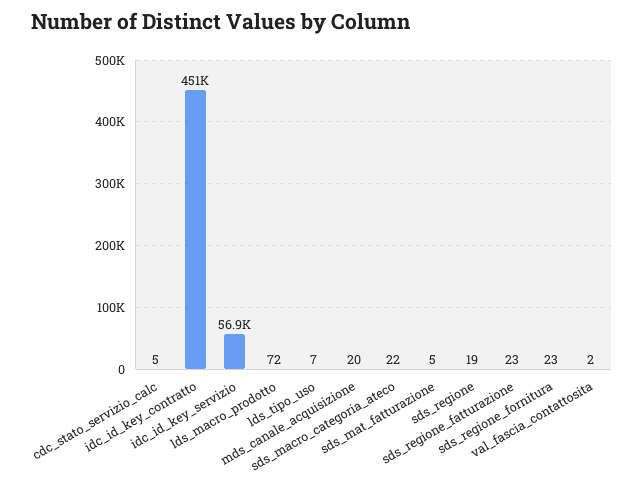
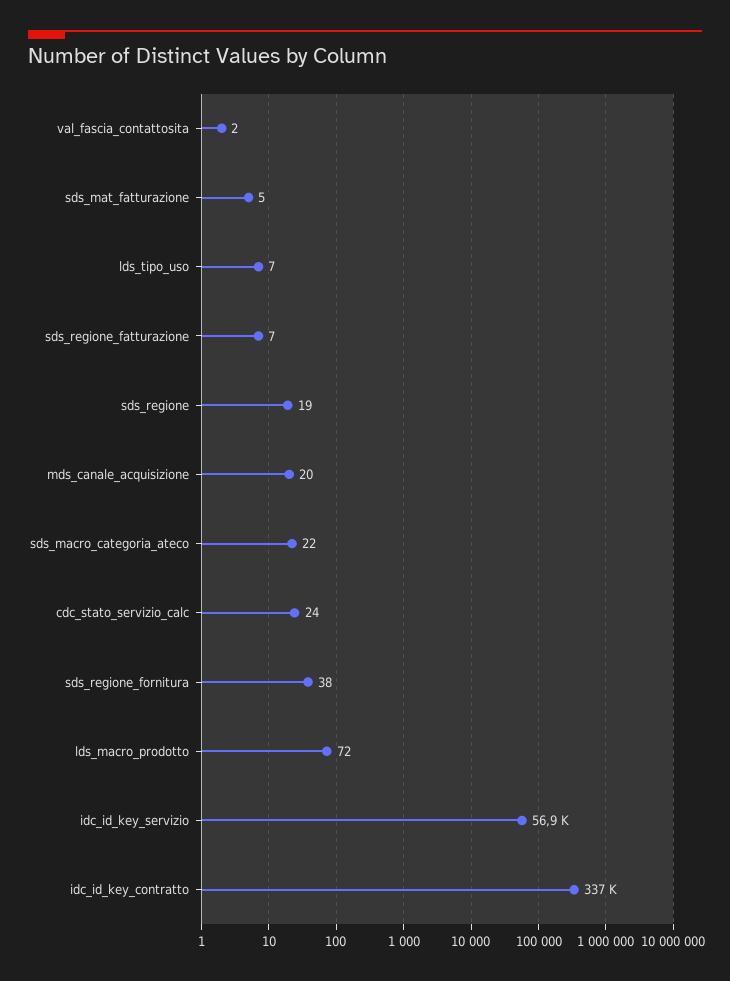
  {
-   "cdc_stato_servizio_calc": 5,
+   "cdc_stato_servizio_calc": 24,
-   "idc_id_key_contratto": 451000,
+   "idc_id_key_contratto": 337000,
    "idc_id_key_servizio": 56900,
    "lds_macro_prodotto": 72,
    "lds_tipo_uso": 7,
    "mds_canale_acquisizione": 20,
    "sds_macro_categoria_ateco": 22,
    "sds_mat_fatturazione": 5,
    "sds_regione": 19,
-   "sds_regione_fatturazione": 23,
+   "sds_regione_fatturazione": 7,
-   "sds_regione_fornitura": 23,
+   "sds_regione_fornitura": 38,
    "val_fascia_contattosita": 2
  }

